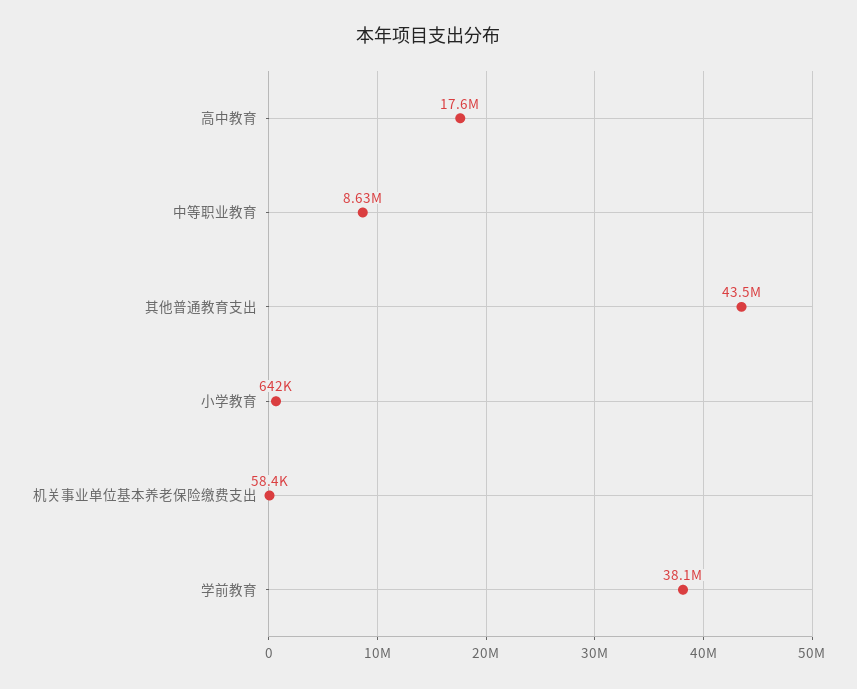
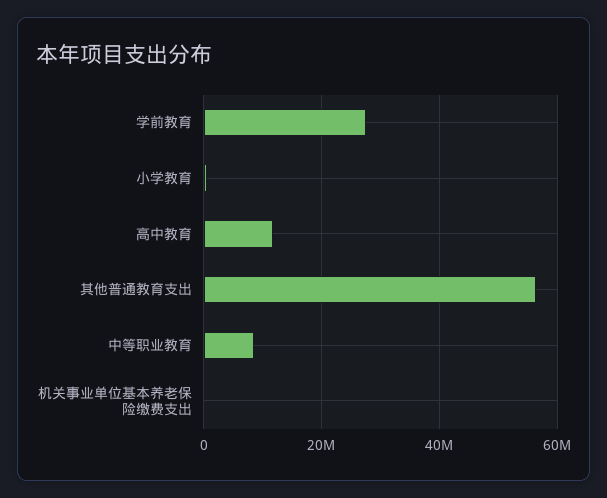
  {
-   "高中教育": 17600000,
+   "高中教育": 12000000,
    "中等职业教育": 8630000,
-   "其他普通教育支出": 43500000,
+   "其他普通教育支出": 56000000,
    "小学教育": 642000,
    "机关事业单位基本养老保险缴费支出": 58400,
-   "学前教育": 38100000
+   "学前教育": 28000000
  }

